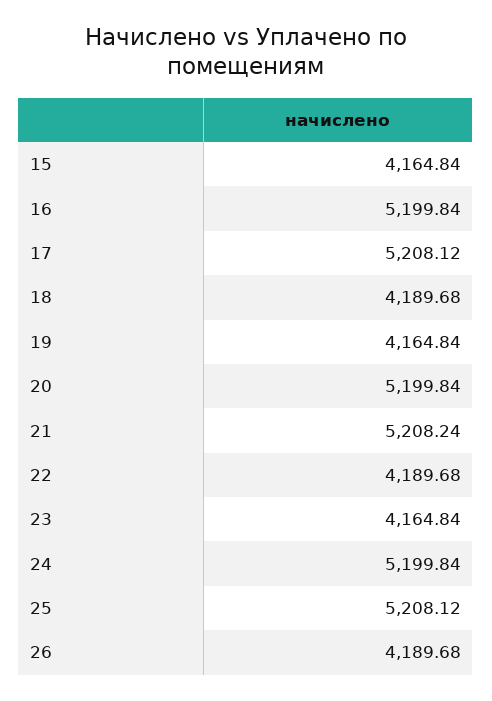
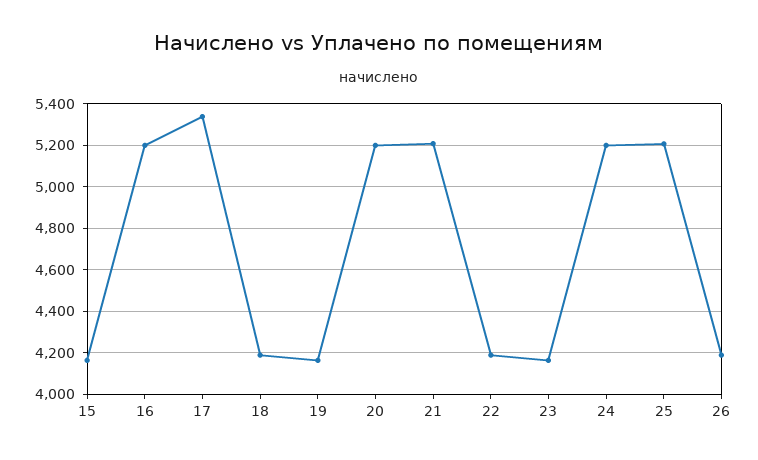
  {
    "15": 4164.84,
    "16": 5199.84,
-   "17": 5208.12,
+   "17": 5350,
    "18": 4189.68,
    "19": 4164.84,
    "20": 5199.84,
    "21": 5208.24,
    "22": 4189.68,
    "23": 4164.84,
    "24": 5199.84,
    "25": 5208.12,
    "26": 4189.68
  }

